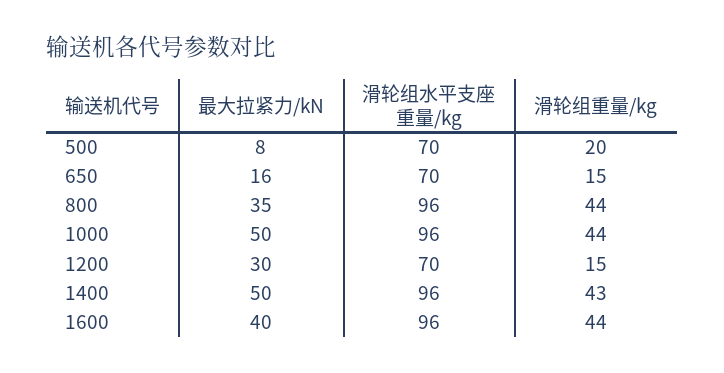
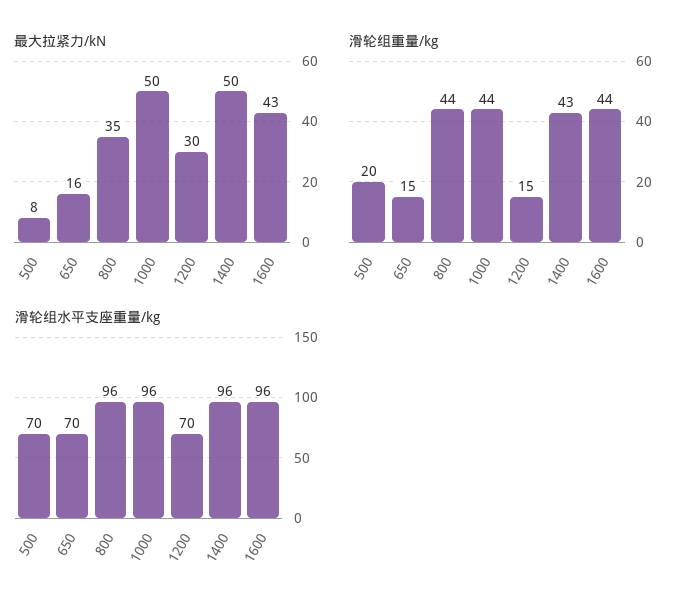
  {
    "最大拉紧力/kN": {
      "500": 8,
      "650": 16,
      "800": 35,
      "1000": 50,
      "1200": 30,
      "1400": 50,
-     "1600": 40
+     "1600": 43
    },
    "滑轮组水平支座重量/kg": {
      "500": 70,
      "650": 70,
      "800": 96,
      "1000": 96,
      "1200": 70,
      "1400": 96,
      "1600": 96
    },
    "滑轮组重量/kg": {
      "500": 20,
      "650": 15,
      "800": 44,
      "1000": 44,
      "1200": 15,
      "1400": 43,
      "1600": 44
    }
  }

